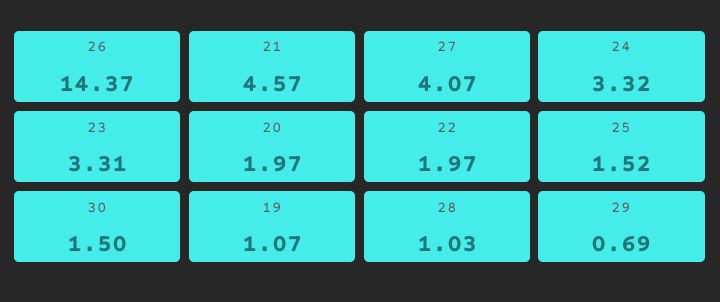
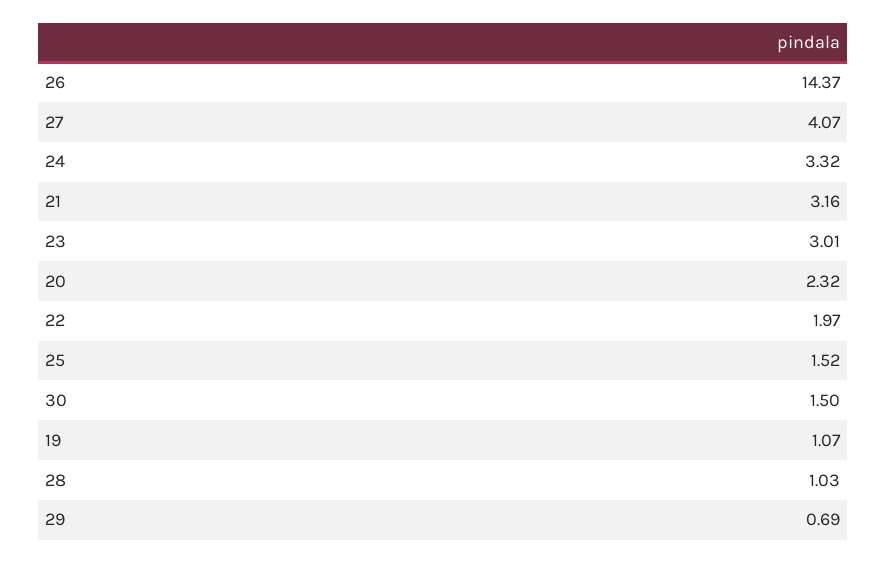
  {
    "26": 14.37,
-   "21": 4.57,
+   "21": 3.16,
    "27": 4.07,
    "24": 3.32,
-   "23": 3.31,
+   "23": 3.01,
-   "20": 1.97,
+   "20": 2.32,
    "22": 1.97,
    "25": 1.52,
    "30": 1.5,
    "19": 1.07,
    "28": 1.03,
    "29": 0.69
  }

